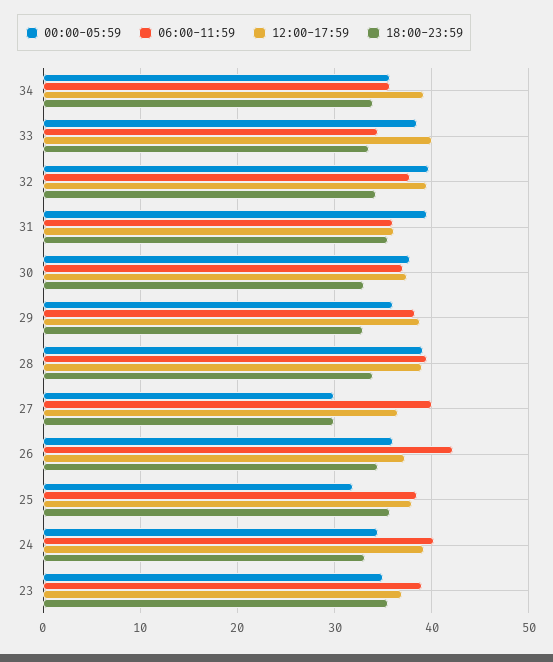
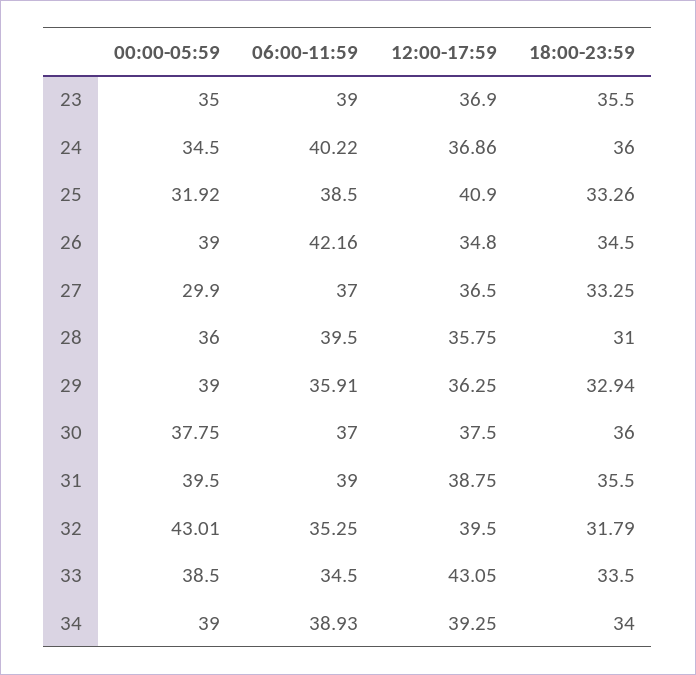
  {
    "00:00-05:59": {
-     "34": 36,
+     "34": 39,
      "33": 38.5,
-     "32": 40,
+     "32": 43.01,
      "31": 39.5,
      "30": 37.75,
-     "29": 36,
+     "29": 39,
-     "28": 39,
+     "28": 36,
      "27": 29.9,
-     "26": 36,
+     "26": 39,
      "25": 31.92,
      "24": 34.5,
      "23": 35
    },
    "06:00-11:59": {
-     "34": 36,
+     "34": 38.93,
      "33": 34.5,
-     "32": 38,
+     "32": 35.25,
-     "31": 36,
+     "31": 39,
      "30": 37,
-     "29": 38,
+     "29": 35.91,
      "28": 39.5,
-     "27": 40,
+     "27": 37,
      "26": 42.16,
      "25": 38.5,
      "24": 40.22,
      "23": 39
    },
    "12:00-17:59": {
      "34": 39.25,
-     "33": 40,
+     "33": 43.05,
      "32": 39.5,
-     "31": 36,
+     "31": 38.75,
      "30": 37.5,
-     "29": 39,
+     "29": 36.25,
-     "28": 39,
+     "28": 35.75,
      "27": 36.5,
-     "26": 37,
+     "26": 34.8,
-     "25": 38,
+     "25": 40.9,
-     "24": 39,
+     "24": 36.86,
      "23": 36.9
    },
    "18:00-23:59": {
      "34": 34,
      "33": 33.5,
-     "32": 34,
+     "32": 31.79,
      "31": 35.5,
-     "30": 33,
+     "30": 36,
      "29": 32.94,
-     "28": 34,
+     "28": 31,
-     "27": 30,
+     "27": 33.25,
      "26": 34.5,
-     "25": 36,
+     "25": 33.26,
-     "24": 33,
+     "24": 36,
      "23": 35.5
    }
  }

